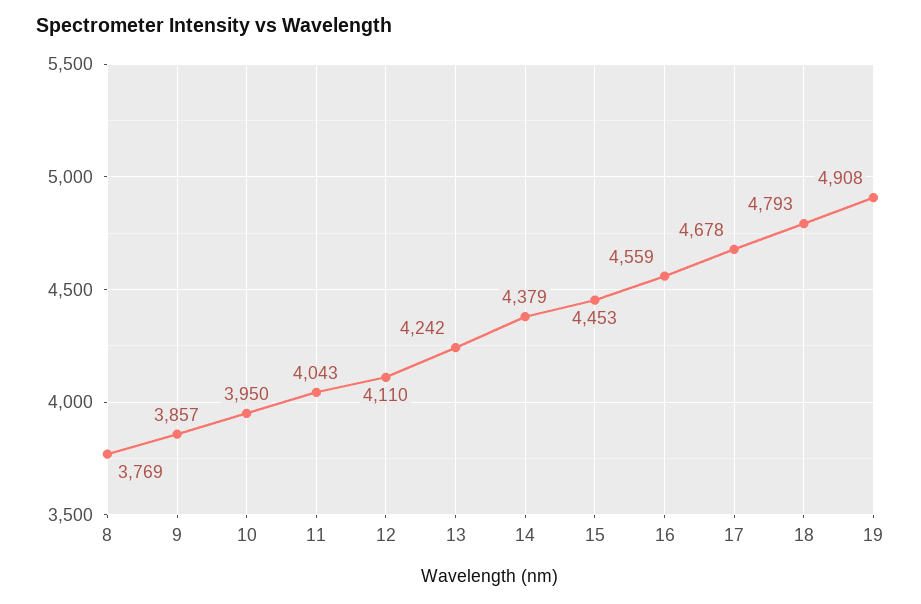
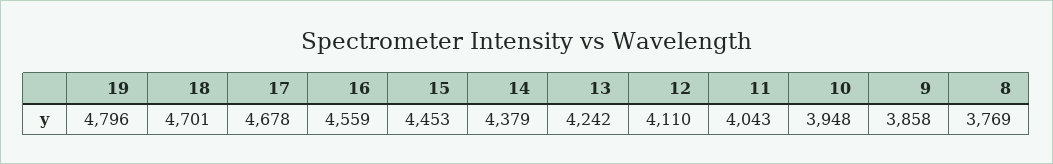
  {
    "8": 3769,
-   "9": 3857,
+   "9": 3858,
-   "10": 3950,
+   "10": 3948,
    "11": 4043,
    "12": 4110,
    "13": 4242,
    "14": 4379,
    "15": 4453,
    "16": 4559,
    "17": 4678,
-   "18": 4793,
+   "18": 4701,
-   "19": 4908
+   "19": 4796
  }

